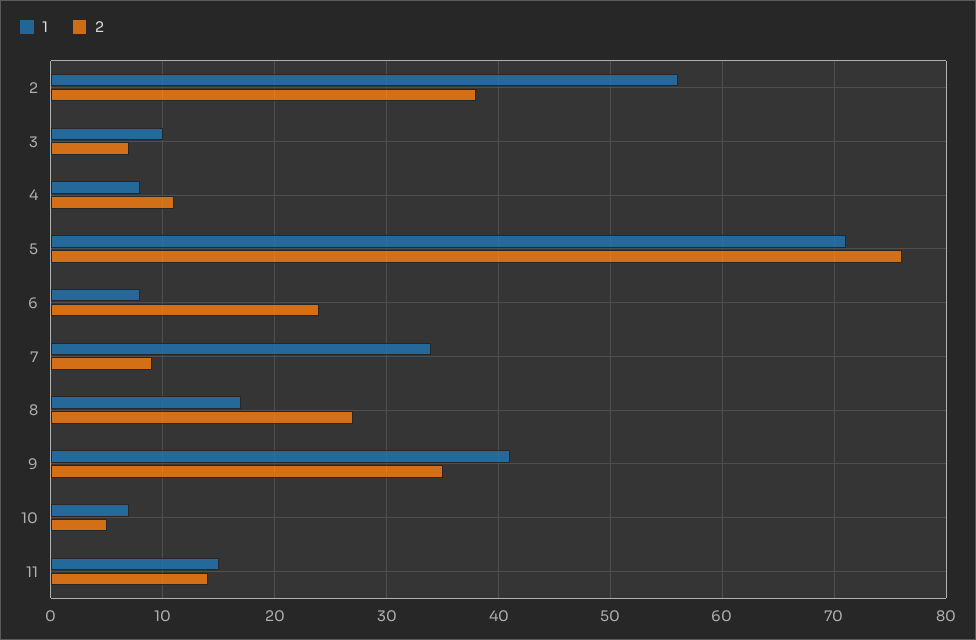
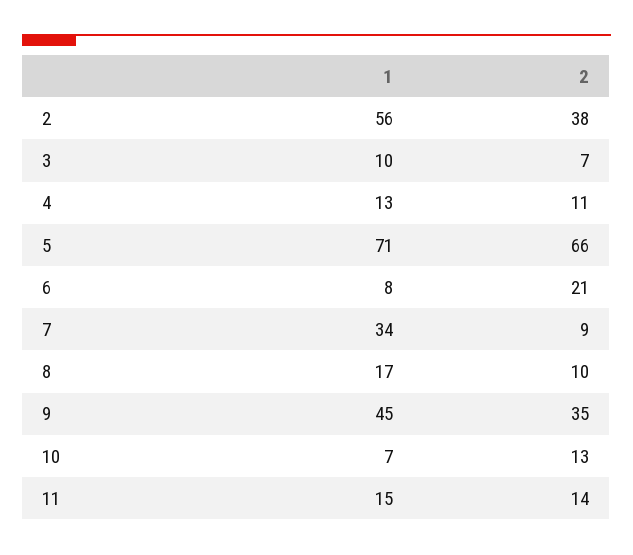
  {
    "1": {
      "2": 56,
      "3": 10,
-     "4": 8,
+     "4": 13,
      "5": 71,
      "6": 8,
      "7": 34,
      "8": 17,
-     "9": 41,
+     "9": 45,
      "10": 7,
      "11": 15
    },
    "2": {
      "2": 38,
      "3": 7,
      "4": 11,
-     "5": 76,
+     "5": 66,
-     "6": 24,
+     "6": 21,
      "7": 9,
-     "8": 27,
+     "8": 10,
      "9": 35,
-     "10": 5,
+     "10": 13,
      "11": 14
    }
  }

